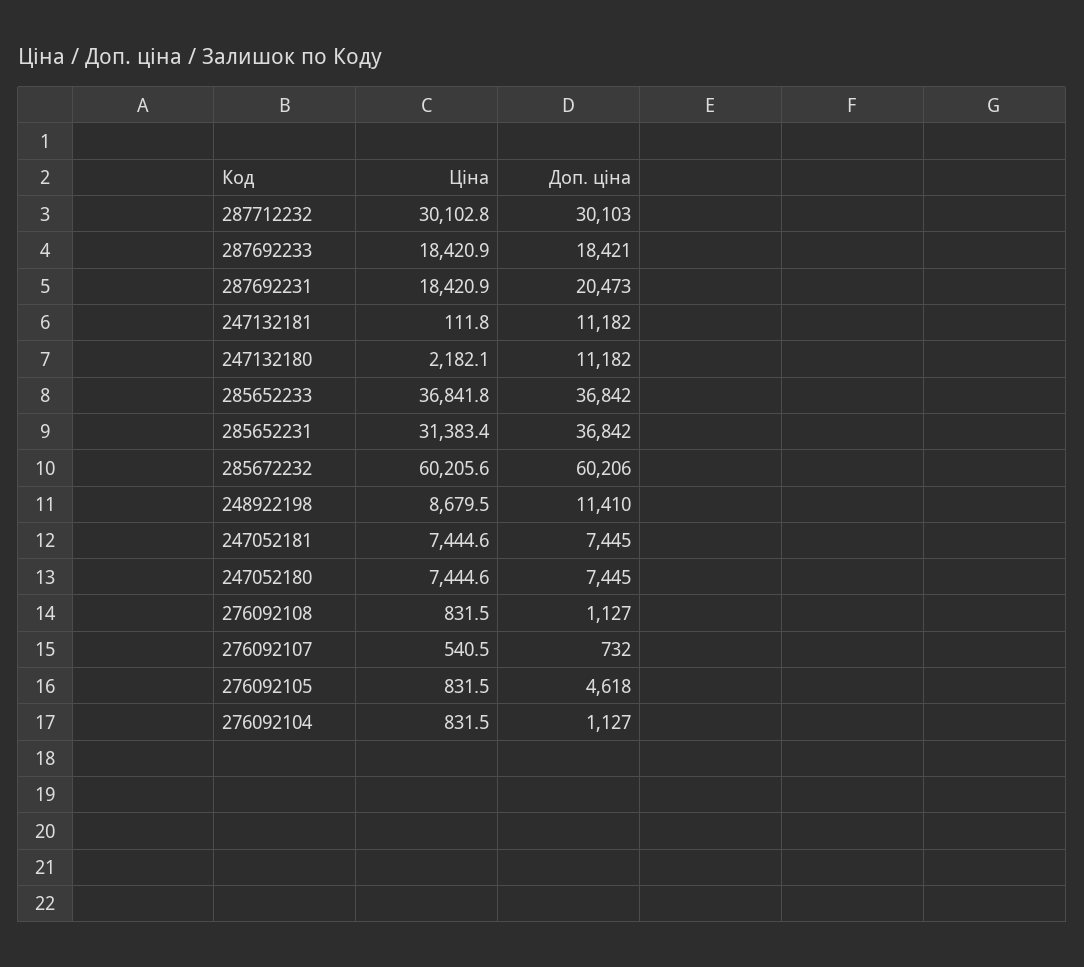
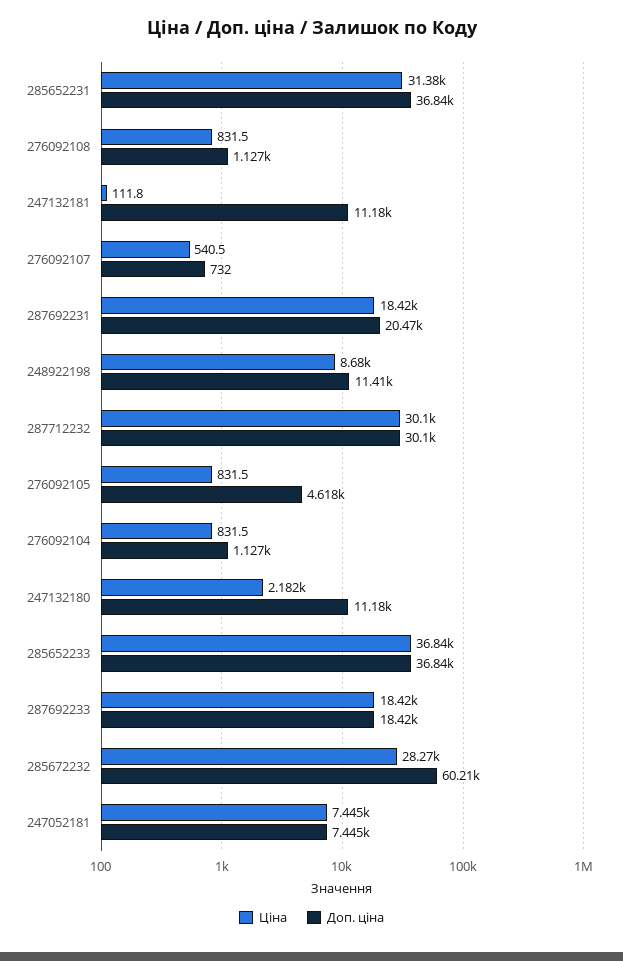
  {
    "Ціна": {
      "287712232": 30102.8,
      "287692233": 18420.9,
      "287692231": 18420.9,
      "247132181": 111.8,
      "247132180": 2182.1,
      "285652233": 36841.8,
      "285652231": 31383.4,
-     "285672232": 60205.6,
+     "285672232": 28270,
      "248922198": 8679.5,
      "247052181": 7444.6,
-     "247052180": 7444.6,
      "276092108": 831.5,
      "276092107": 540.5,
      "276092105": 831.5,
      "276092104": 831.5
    },
    "Доп. ціна": {
      "287712232": 30103,
      "287692233": 18421,
      "287692231": 20473,
      "247132181": 11182,
      "247132180": 11182,
      "285652233": 36842,
      "285652231": 36842,
      "285672232": 60206,
      "248922198": 11410,
      "247052181": 7445,
-     "247052180": 7445,
      "276092108": 1127,
      "276092107": 732,
      "276092105": 4618,
      "276092104": 1127
    }
  }

